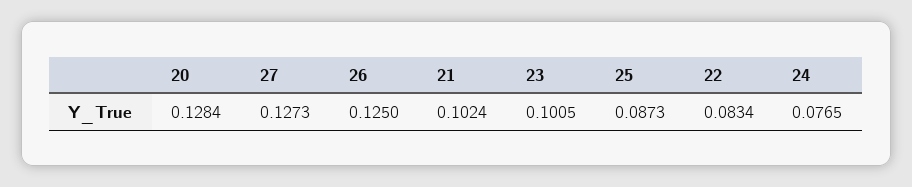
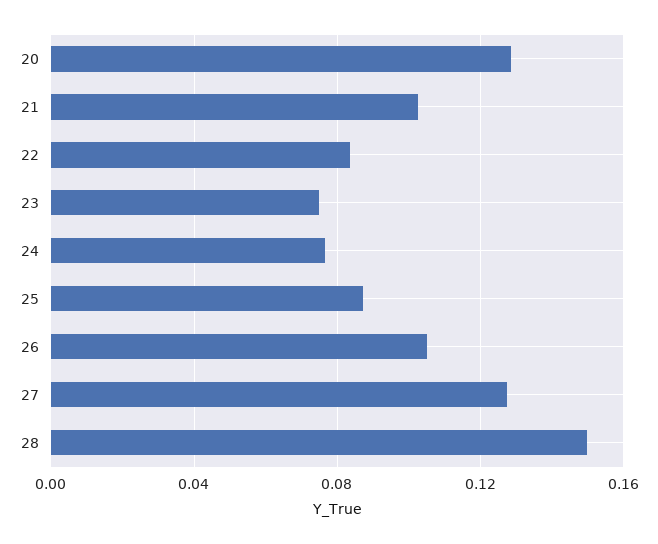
  {
    "20": 0.1284,
    "27": 0.1273,
-   "26": 0.125,
+   "26": 0.105,
    "21": 0.1024,
-   "23": 0.1005,
+   "23": 0.075,
    "25": 0.0873,
    "22": 0.0834,
-   "24": 0.0765
+   "24": 0.0765,
+   "28": 0.15
  }

